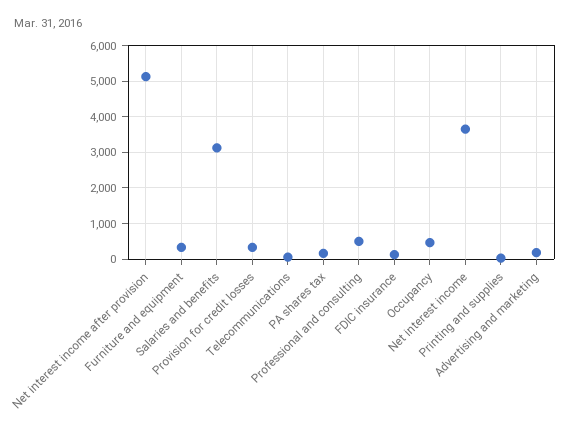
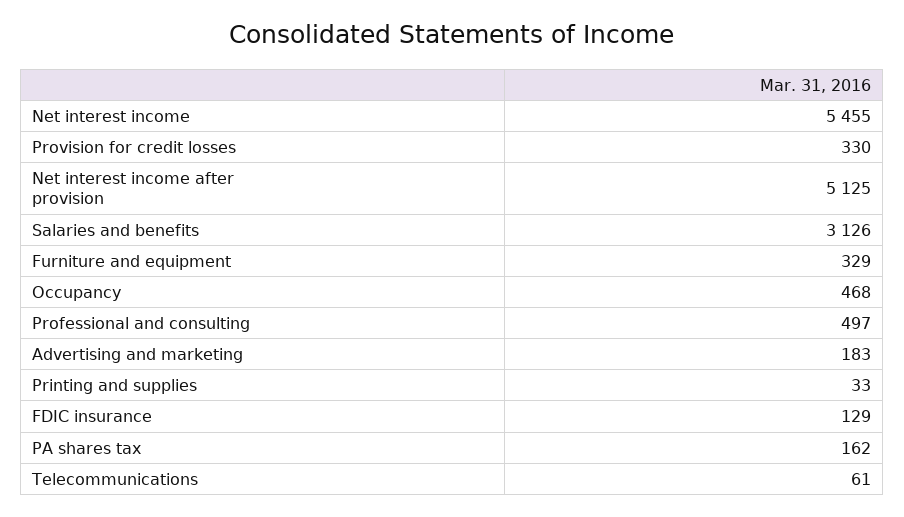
  {
    "Net interest income after provision": 5125,
    "Furniture and equipment": 329,
    "Salaries and benefits": 3126,
    "Provision for credit losses": 330,
    "Telecommunications": 61,
    "PA shares tax": 162,
    "Professional and consulting": 497,
    "FDIC insurance": 129,
    "Occupancy": 468,
-   "Net interest income": 3600,
+   "Net interest income": 5455,
    "Printing and supplies": 33,
    "Advertising and marketing": 183
  }

